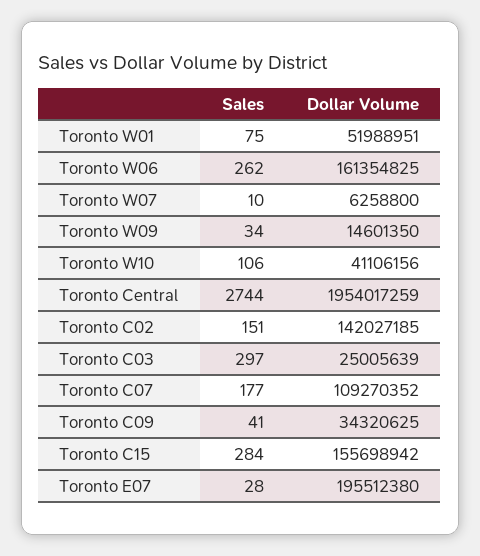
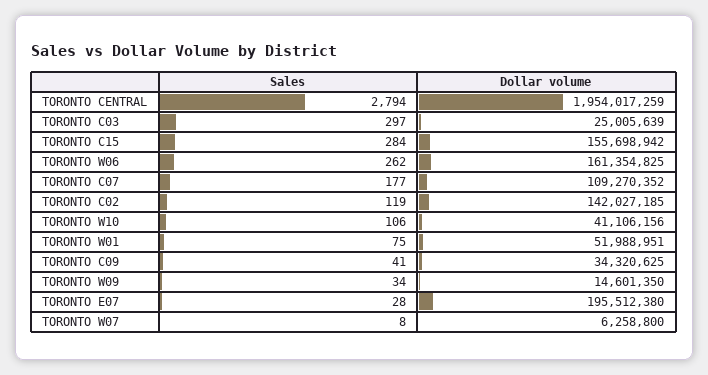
  {
    "Sales": {
      "Toronto W01": 75,
      "Toronto W06": 262,
-     "Toronto W07": 10,
+     "Toronto W07": 8,
      "Toronto W09": 34,
      "Toronto W10": 106,
-     "Toronto Central": 2744,
+     "Toronto Central": 2794,
-     "Toronto C02": 151,
+     "Toronto C02": 119,
      "Toronto C03": 297,
      "Toronto C07": 177,
      "Toronto C09": 41,
      "Toronto C15": 284,
      "Toronto E07": 28
    },
    "Dollar Volume": {
      "Toronto W01": 51988951,
      "Toronto W06": 161354825,
      "Toronto W07": 6258800,
      "Toronto W09": 14601350,
      "Toronto W10": 41106156,
      "Toronto Central": 1954017259,
      "Toronto C02": 142027185,
      "Toronto C03": 25005639,
      "Toronto C07": 109270352,
      "Toronto C09": 34320625,
      "Toronto C15": 155698942,
      "Toronto E07": 195512380
    }
  }

